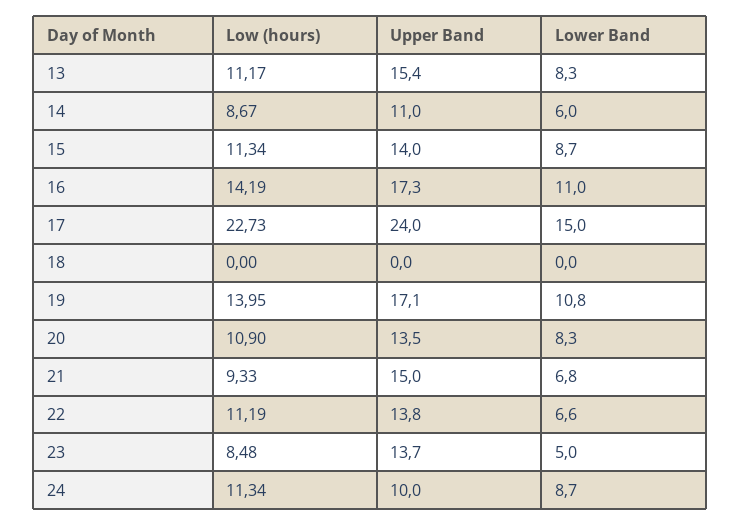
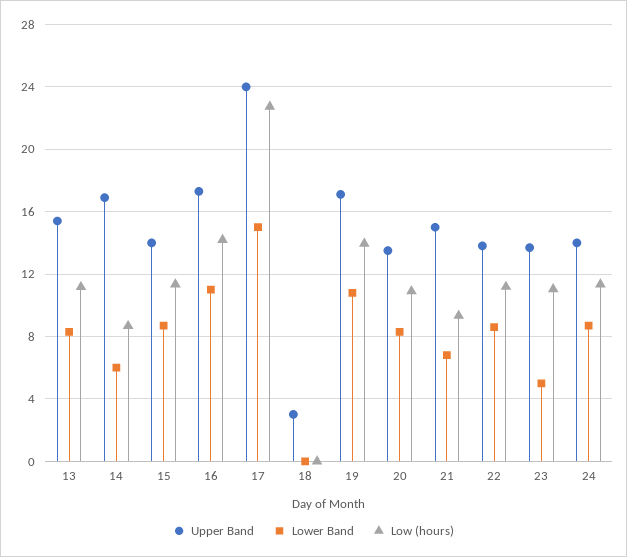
  {
    "Low (hours)": {
      "13": 11.17,
      "14": 8.67,
      "15": 11.34,
      "16": 14.19,
      "17": 22.73,
      "18": 0,
      "19": 13.95,
      "20": 10.9,
      "21": 9.33,
      "22": 11.19,
-     "23": 8.48,
+     "23": 11,
      "24": 11.34
    },
    "Upper Band": {
      "13": 15.4,
-     "14": 11,
+     "14": 17,
      "15": 14,
      "16": 17.3,
      "17": 24,
-     "18": 0,
+     "18": 3,
      "19": 17.1,
      "20": 13.5,
      "21": 15,
      "22": 13.8,
      "23": 13.7,
-     "24": 10
+     "24": 14
    },
    "Lower Band": {
      "13": 8.3,
      "14": 6,
      "15": 8.7,
      "16": 11,
      "17": 15,
      "18": 0,
      "19": 10.8,
      "20": 8.3,
      "21": 6.8,
-     "22": 6.6,
+     "22": 8.5,
      "23": 5,
      "24": 8.7
    }
  }

